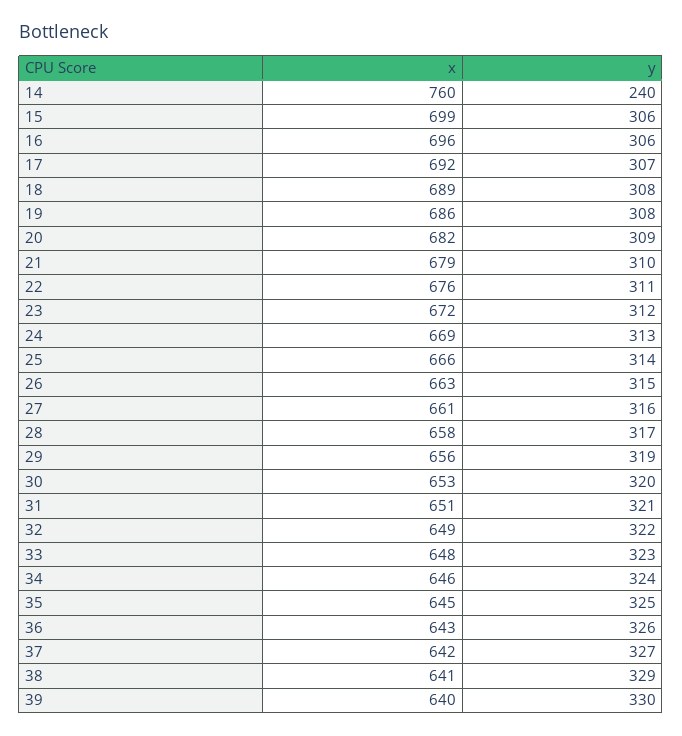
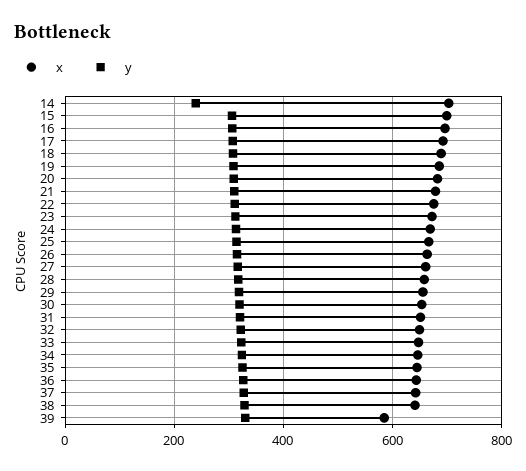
  {
    "x": {
-     "14": 760,
+     "14": 700,
      "15": 699,
      "16": 696,
      "17": 692,
      "18": 689,
      "19": 686,
      "20": 682,
      "21": 679,
      "22": 676,
      "23": 672,
      "24": 669,
      "25": 666,
      "26": 663,
      "27": 661,
      "28": 658,
      "29": 656,
      "30": 653,
      "31": 651,
      "32": 649,
      "33": 648,
      "34": 646,
      "35": 645,
      "36": 643,
      "37": 642,
      "38": 641,
-     "39": 640
+     "39": 580
    },
    "y": {
      "14": 240,
      "15": 306,
      "16": 306,
      "17": 307,
      "18": 308,
      "19": 308,
      "20": 309,
      "21": 310,
      "22": 311,
      "23": 312,
      "24": 313,
      "25": 314,
      "26": 315,
      "27": 316,
      "28": 317,
      "29": 319,
      "30": 320,
      "31": 321,
      "32": 322,
      "33": 323,
      "34": 324,
      "35": 325,
      "36": 326,
      "37": 327,
      "38": 329,
      "39": 330
    }
  }

